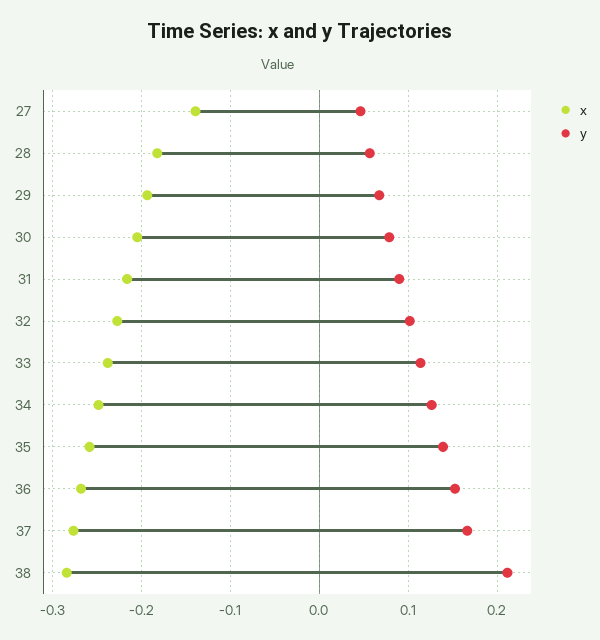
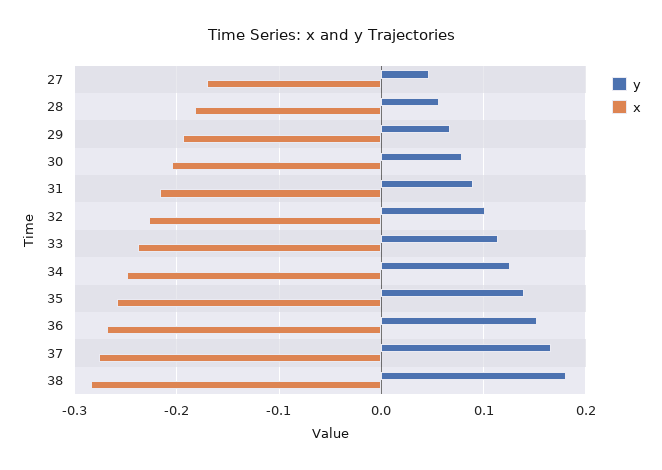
  {
    "x": {
-     "27": -0.14,
+     "27": -0.17,
      "28": -0.18,
      "29": -0.19,
      "30": -0.2,
      "31": -0.22,
      "32": -0.23,
      "33": -0.24,
      "34": -0.25,
      "35": -0.26,
      "36": -0.27,
      "37": -0.28,
      "38": -0.28
    },
    "y": {
      "27": 0.05,
      "28": 0.06,
      "29": 0.07,
      "30": 0.08,
      "31": 0.09,
      "32": 0.1,
      "33": 0.11,
      "34": 0.13,
      "35": 0.14,
      "36": 0.15,
      "37": 0.17,
-     "38": 0.21
+     "38": 0.18
    }
  }

